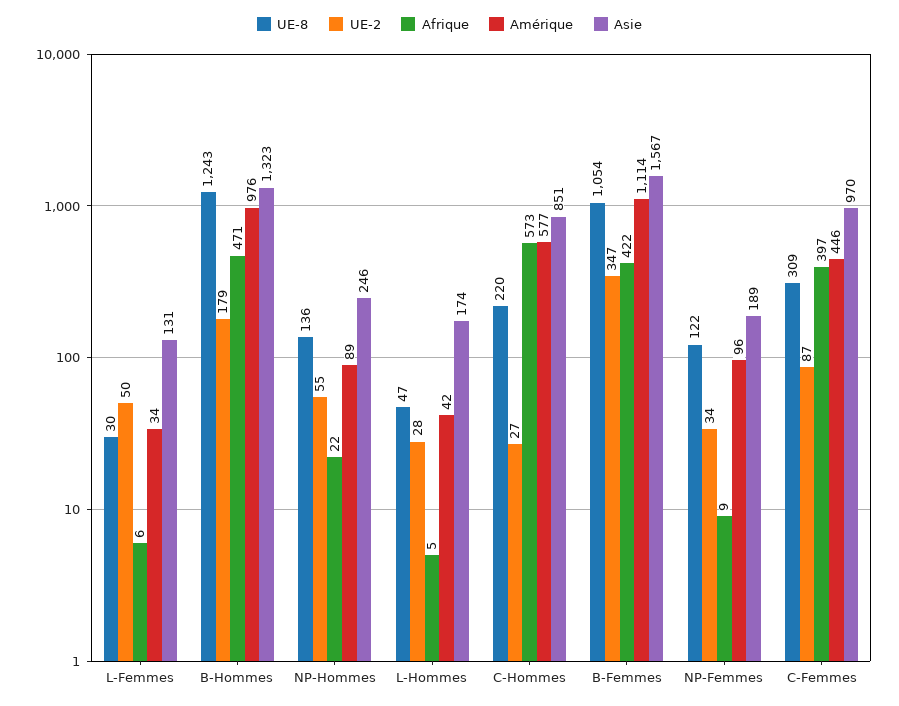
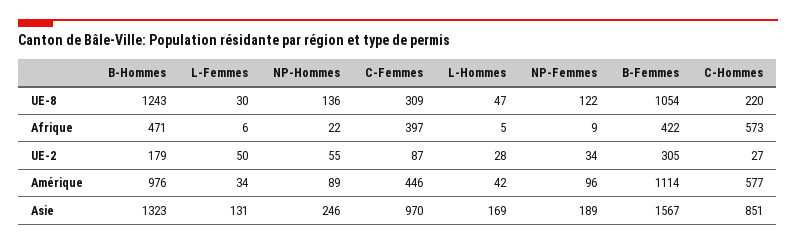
  {
    "UE-8": {
      "L-Femmes": 30,
      "B-Hommes": 1243,
      "NP-Hommes": 136,
      "L-Hommes": 47,
      "C-Hommes": 220,
      "B-Femmes": 1054,
      "NP-Femmes": 122,
      "C-Femmes": 309
    },
    "UE-2": {
      "L-Femmes": 50,
      "B-Hommes": 179,
      "NP-Hommes": 55,
      "L-Hommes": 28,
      "C-Hommes": 27,
-     "B-Femmes": 347,
+     "B-Femmes": 305,
      "NP-Femmes": 34,
      "C-Femmes": 87
    },
    "Afrique": {
      "L-Femmes": 6,
      "B-Hommes": 471,
      "NP-Hommes": 22,
      "L-Hommes": 5,
      "C-Hommes": 573,
      "B-Femmes": 422,
      "NP-Femmes": 9,
      "C-Femmes": 397
    },
    "Amérique": {
      "L-Femmes": 34,
      "B-Hommes": 976,
      "NP-Hommes": 89,
      "L-Hommes": 42,
      "C-Hommes": 577,
      "B-Femmes": 1114,
      "NP-Femmes": 96,
      "C-Femmes": 446
    },
    "Asie": {
      "L-Femmes": 131,
      "B-Hommes": 1323,
      "NP-Hommes": 246,
-     "L-Hommes": 174,
+     "L-Hommes": 169,
      "C-Hommes": 851,
      "B-Femmes": 1567,
      "NP-Femmes": 189,
      "C-Femmes": 970
    }
  }

